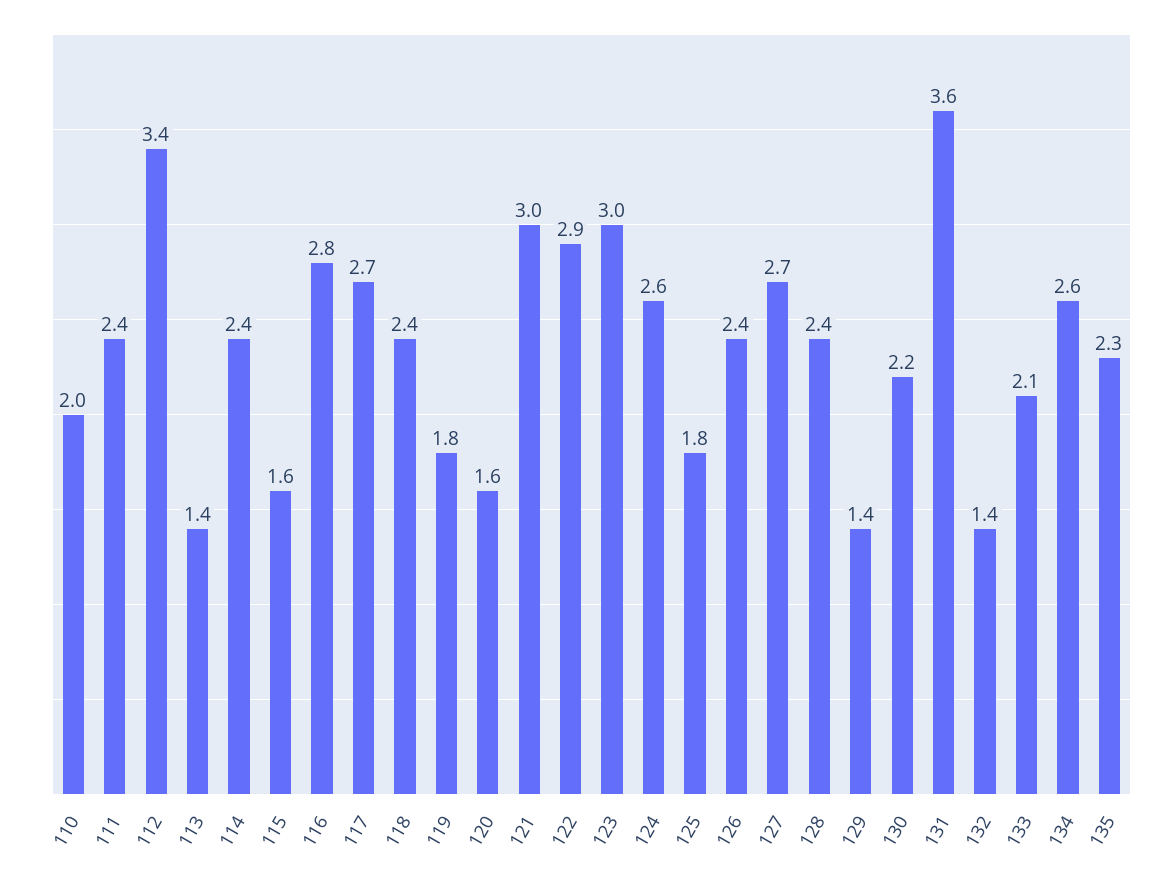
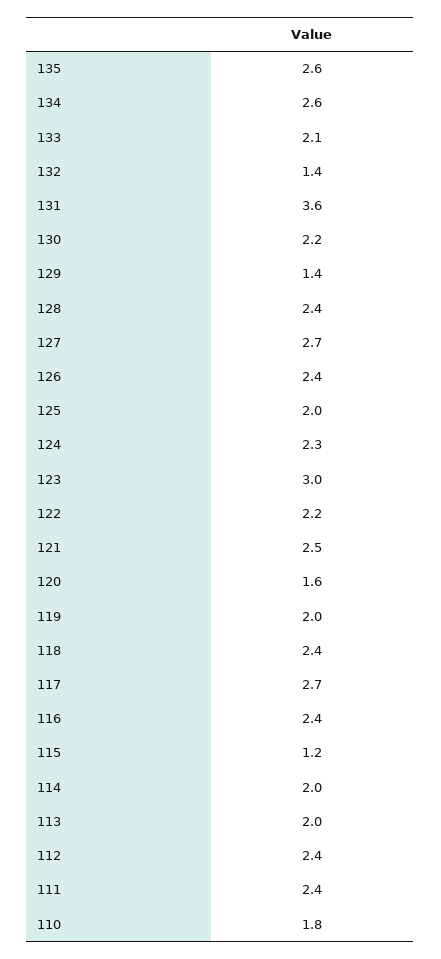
  {
-   "110": 2,
+   "110": 1.8,
    "111": 2.4,
-   "112": 3.4,
+   "112": 2.4,
-   "113": 1.4,
+   "113": 2,
-   "114": 2.4,
+   "114": 2,
-   "115": 1.6,
+   "115": 1.2,
-   "116": 2.8,
+   "116": 2.4,
    "117": 2.7,
    "118": 2.4,
-   "119": 1.8,
+   "119": 2,
    "120": 1.6,
-   "121": 3,
+   "121": 2.5,
-   "122": 2.9,
+   "122": 2.2,
    "123": 3,
-   "124": 2.6,
+   "124": 2.3,
-   "125": 1.8,
+   "125": 2,
    "126": 2.4,
    "127": 2.7,
    "128": 2.4,
    "129": 1.4,
    "130": 2.2,
    "131": 3.6,
    "132": 1.4,
    "133": 2.1,
    "134": 2.6,
-   "135": 2.3
+   "135": 2.6
  }

